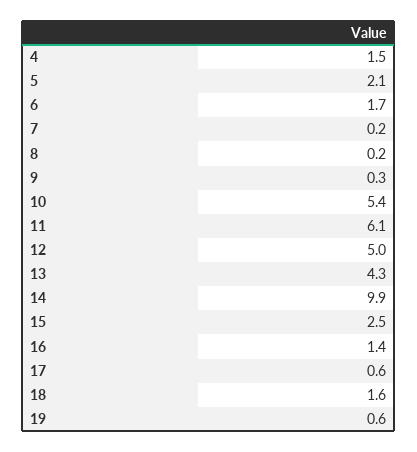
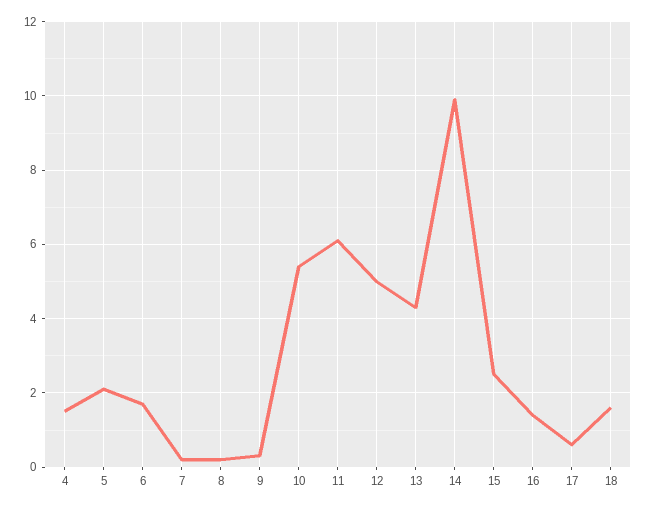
  {
    "4": 1.5,
    "5": 2.1,
    "6": 1.7,
    "7": 0.2,
    "8": 0.2,
    "9": 0.3,
    "10": 5.4,
    "11": 6.1,
    "12": 5,
    "13": 4.3,
    "14": 9.9,
    "15": 2.5,
    "16": 1.4,
    "17": 0.6,
-   "18": 1.6,
+   "18": 1.6
-   "19": 0.6
  }

